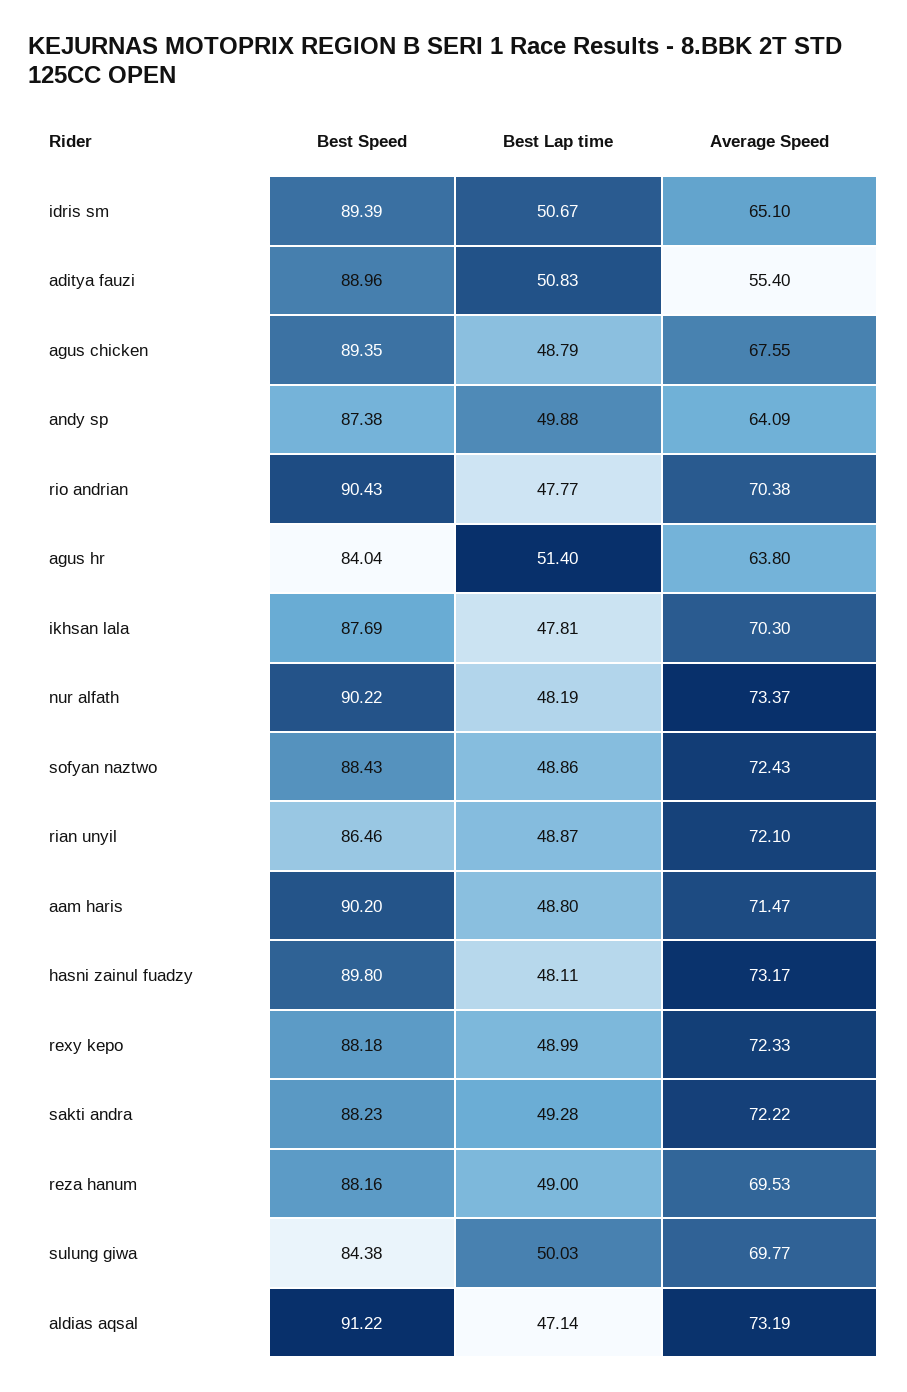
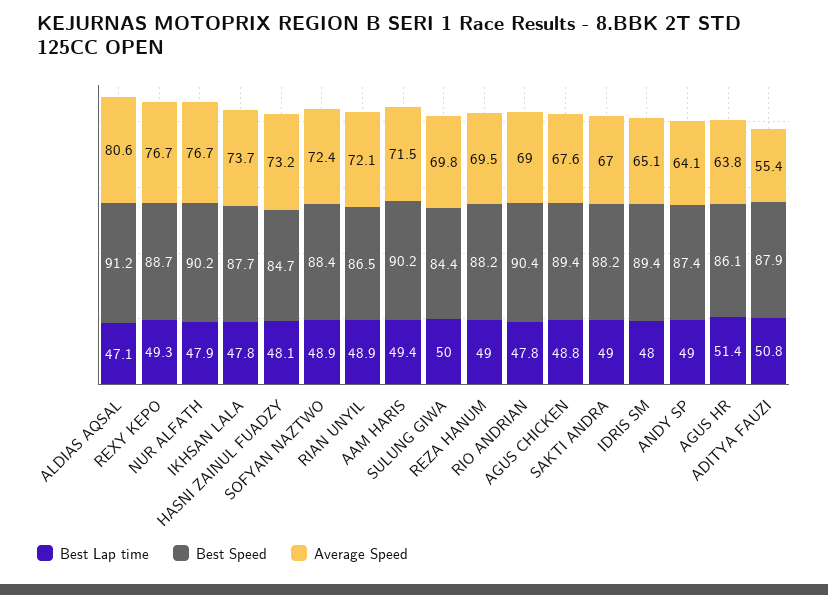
  {
    "Best Speed": {
      "idris sm": 89.39,
-     "aditya fauzi": 88.96,
+     "aditya fauzi": 87.9,
      "agus chicken": 89.35,
      "andy sp": 87.38,
      "rio andrian": 90.43,
-     "agus hr": 84.04,
+     "agus hr": 86.1,
      "ikhsan lala": 87.69,
      "nur alfath": 90.22,
      "sofyan naztwo": 88.43,
      "rian unyil": 86.46,
      "aam haris": 90.2,
-     "hasni zainul fuadzy": 89.8,
+     "hasni zainul fuadzy": 84.7,
-     "rexy kepo": 88.18,
+     "rexy kepo": 88.7,
      "sakti andra": 88.23,
      "reza hanum": 88.16,
      "sulung giwa": 84.38,
      "aldias aqsal": 91.22
    },
    "Best Lap time": {
-     "idris sm": 50.67,
+     "idris sm": 48,
      "aditya fauzi": 50.83,
      "agus chicken": 48.79,
-     "andy sp": 49.88,
+     "andy sp": 49,
      "rio andrian": 47.77,
      "agus hr": 51.4,
      "ikhsan lala": 47.81,
-     "nur alfath": 48.19,
+     "nur alfath": 47.9,
      "sofyan naztwo": 48.86,
      "rian unyil": 48.87,
-     "aam haris": 48.8,
+     "aam haris": 49.4,
      "hasni zainul fuadzy": 48.11,
-     "rexy kepo": 48.99,
+     "rexy kepo": 49.3,
-     "sakti andra": 49.28,
+     "sakti andra": 49,
      "reza hanum": 49,
      "sulung giwa": 50.03,
      "aldias aqsal": 47.14
    },
    "Average Speed": {
      "idris sm": 65.1,
      "aditya fauzi": 55.4,
      "agus chicken": 67.55,
      "andy sp": 64.09,
-     "rio andrian": 70.38,
+     "rio andrian": 69,
      "agus hr": 63.8,
-     "ikhsan lala": 70.3,
+     "ikhsan lala": 73.7,
-     "nur alfath": 73.37,
+     "nur alfath": 76.7,
      "sofyan naztwo": 72.43,
      "rian unyil": 72.1,
      "aam haris": 71.47,
      "hasni zainul fuadzy": 73.17,
-     "rexy kepo": 72.33,
+     "rexy kepo": 76.7,
-     "sakti andra": 72.22,
+     "sakti andra": 67,
      "reza hanum": 69.53,
      "sulung giwa": 69.77,
-     "aldias aqsal": 73.19
+     "aldias aqsal": 80.6
    }
  }

